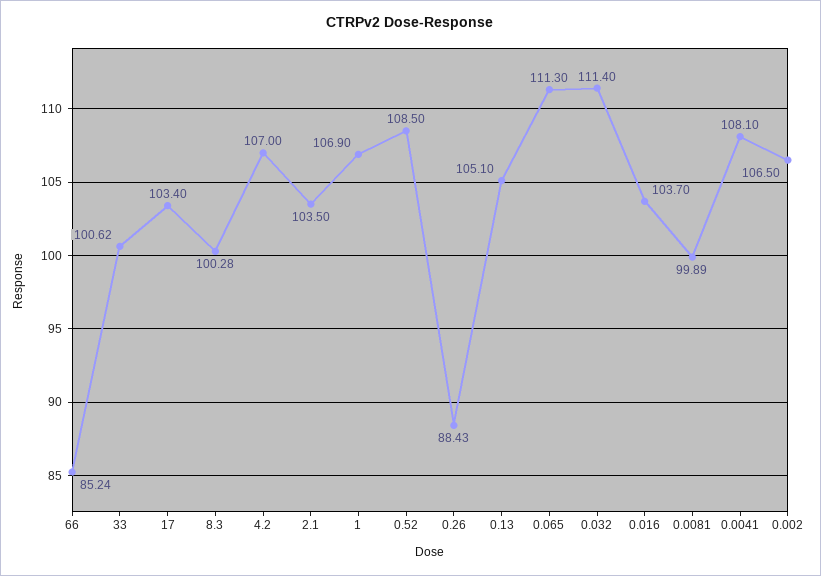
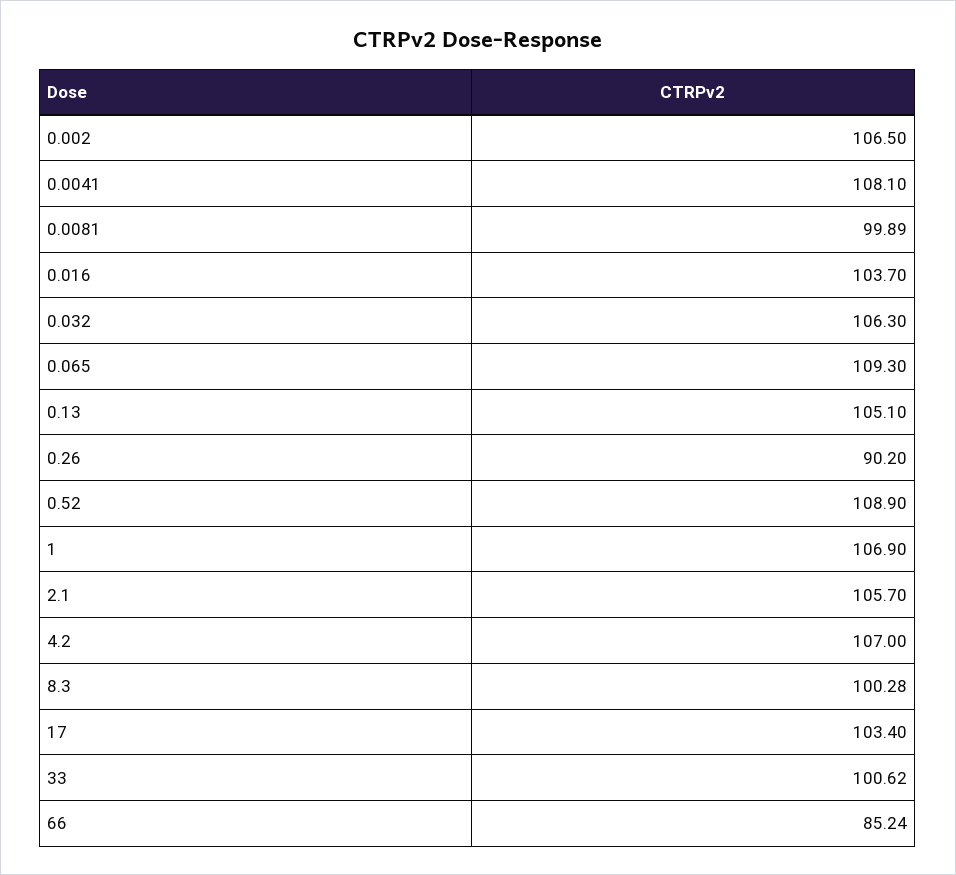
  {
    "66": 85.24,
    "33": 100.62,
    "17": 103.4,
    "8.3": 100.28,
    "4.2": 107,
-   "2.1": 103.5,
+   "2.1": 105.7,
    "1": 106.9,
-   "0.52": 108.5,
+   "0.52": 108.9,
-   "0.26": 88.43,
+   "0.26": 90.2,
    "0.13": 105.1,
-   "0.065": 111.3,
+   "0.065": 109.3,
-   "0.032": 111.4,
+   "0.032": 106.3,
    "0.016": 103.7,
    "0.0081": 99.89,
    "0.0041": 108.1,
    "0.002": 106.5
  }

